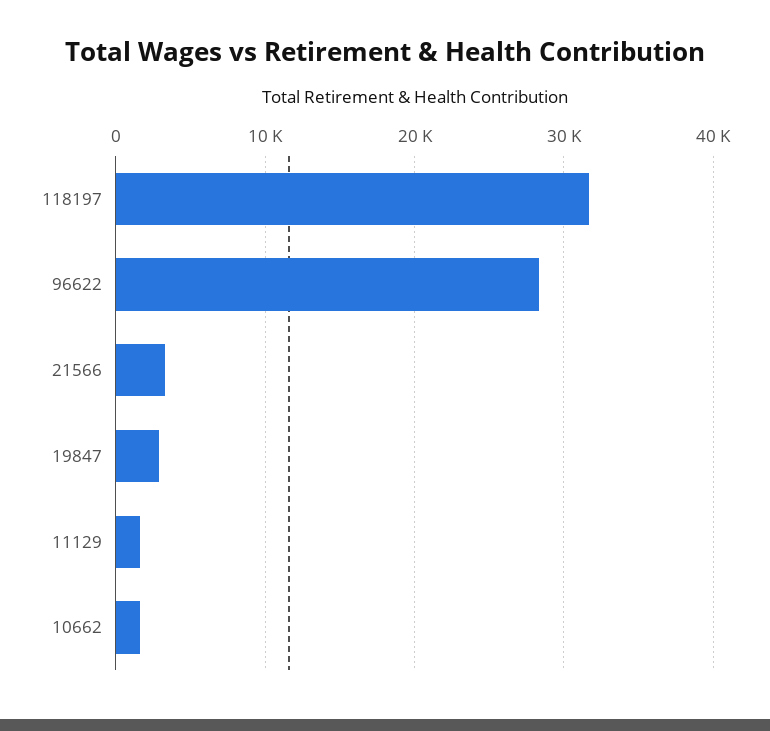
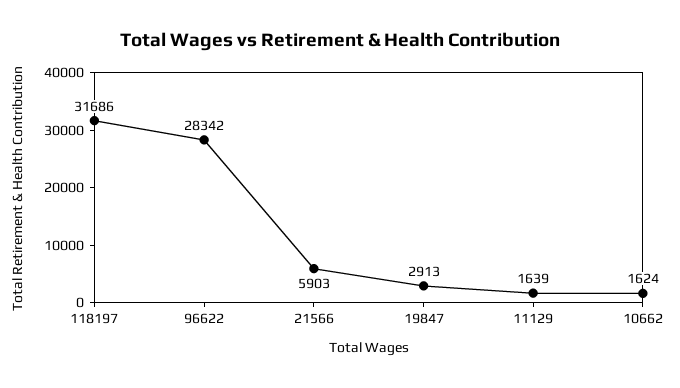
  {
    "118197": 31686,
    "96622": 28342,
-   "21566": 3000,
+   "21566": 5903,
    "19847": 2913,
    "11129": 1639,
    "10662": 1624
  }

